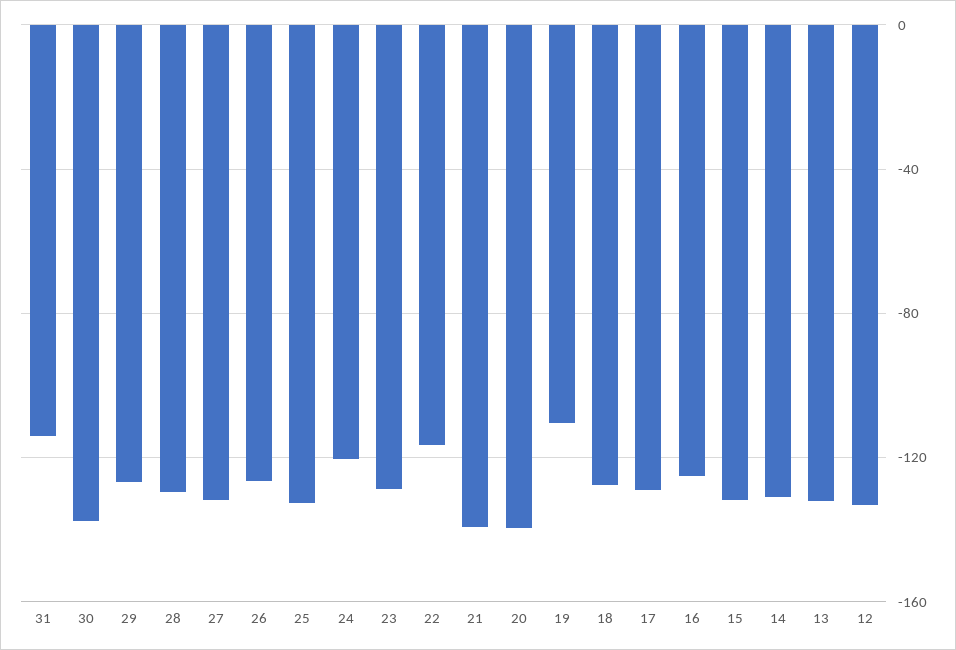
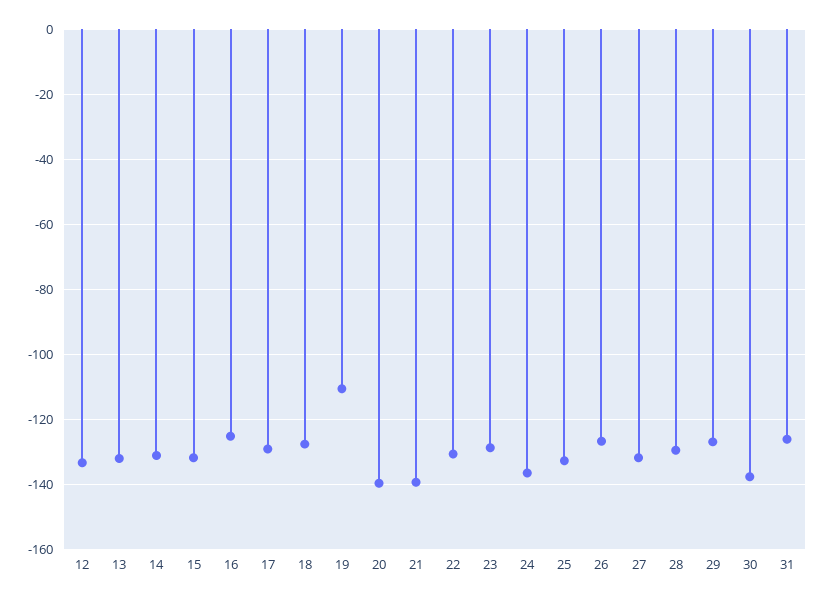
  {
-   "31": -115,
+   "31": -126,
    "30": -138,
    "29": -126,
    "28": -130,
    "27": -132,
    "26": -126,
    "25": -132,
-   "24": -120,
+   "24": -136,
    "23": -128,
-   "22": -115,
+   "22": -130,
    "21": -140,
    "20": -140,
    "19": -110,
    "18": -128,
    "17": -130,
    "16": -126,
    "15": -132,
    "14": -132,
    "13": -132,
    "12": -134
  }

